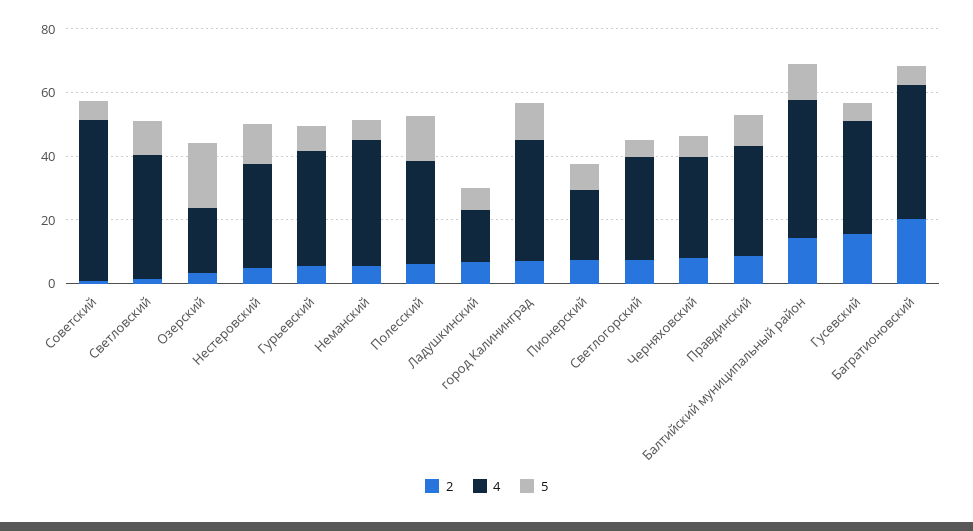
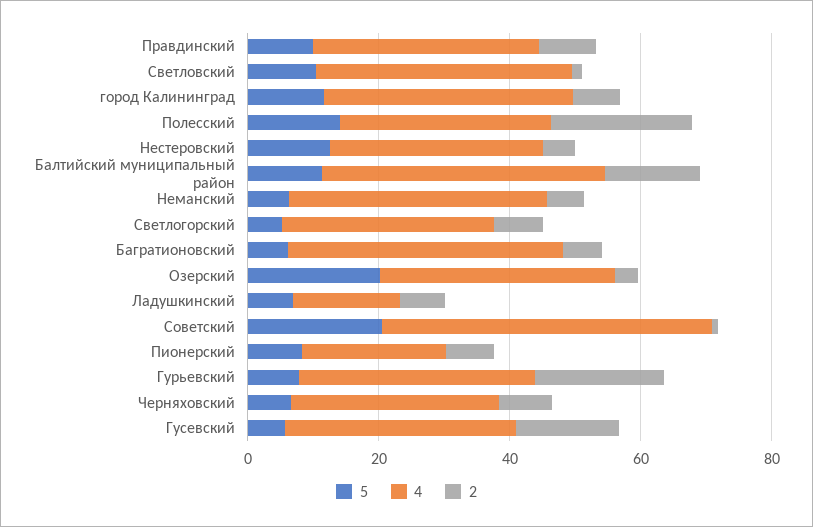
  {
    "2": {
      "Советский": 0,
      "Светловский": 0,
      "Озерский": 5,
      "Нестеровский": 5,
-     "Гурьевский": 5,
+     "Гурьевский": 20,
      "Неманский": 5,
-     "Полесский": 5,
+     "Полесский": 20,
      "Ладушкинский": 5,
      "город Калининград": 5,
      "Пионерский": 5,
      "Светлогорский": 10,
      "Черняховский": 10,
      "Правдинский": 10,
      "Балтийский муниципальный район": 15,
      "Гусевский": 15,
-     "Багратионовский": 20
+     "Багратионовский": 5
    },
    "4": {
      "Советский": 50,
      "Светловский": 40,
-     "Озерский": 20,
+     "Озерский": 35,
      "Нестеровский": 35,
      "Гурьевский": 35,
      "Неманский": 40,
      "Полесский": 30,
      "Ладушкинский": 15,
      "город Калининград": 40,
      "Пионерский": 20,
      "Светлогорский": 30,
      "Черняховский": 30,
      "Правдинский": 35,
      "Балтийский муниципальный район": 45,
      "Гусевский": 35,
      "Багратионовский": 40
    },
    "5": {
-     "Советский": 5,
+     "Советский": 20,
      "Светловский": 10,
      "Озерский": 20,
      "Нестеровский": 15,
      "Гурьевский": 10,
      "Неманский": 5,
      "Полесский": 15,
      "Ладушкинский": 5,
      "город Калининград": 10,
      "Пионерский": 10,
      "Светлогорский": 5,
      "Черняховский": 5,
      "Правдинский": 10,
      "Балтийский муниципальный район": 10,
      "Гусевский": 5,
      "Багратионовский": 5
    }
  }

